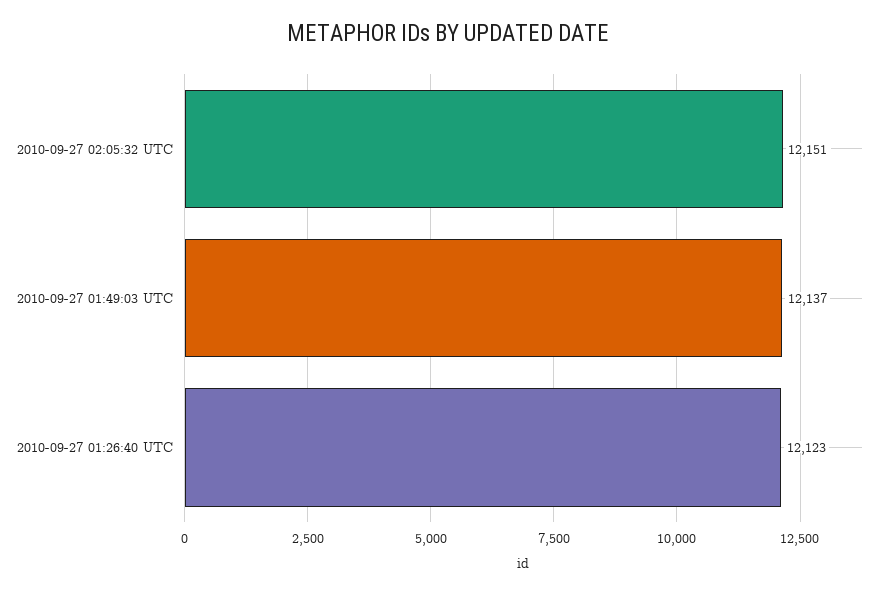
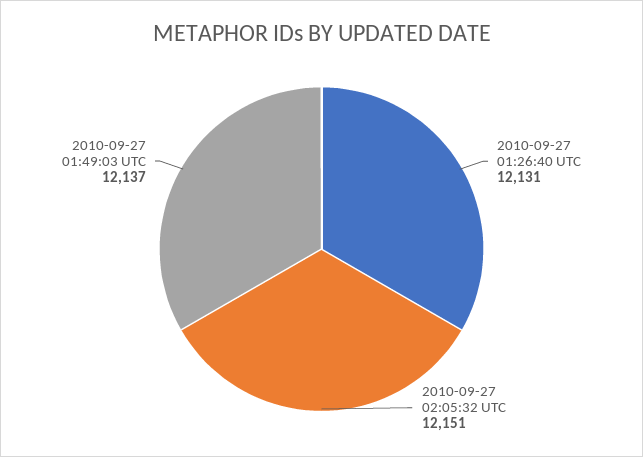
  {
    "2010-09-27 02:05:32 UTC": 12151,
    "2010-09-27 01:49:03 UTC": 12137,
-   "2010-09-27 01:26:40 UTC": 12123
+   "2010-09-27 01:26:40 UTC": 12131
  }

